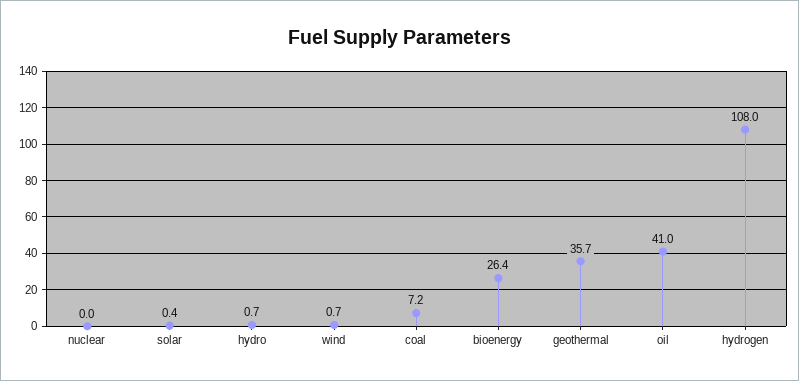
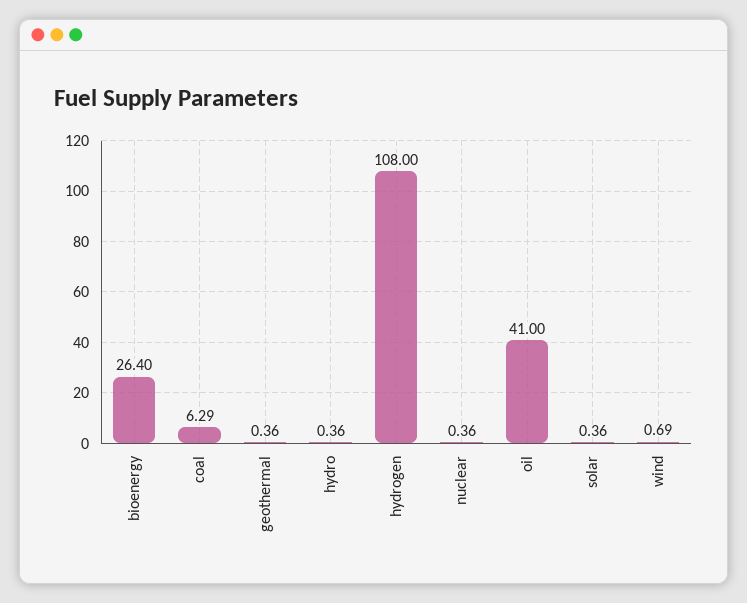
  {
-   "nuclear": 0,
+   "nuclear": 0.36,
    "solar": 0.36,
-   "hydro": 0.7,
+   "hydro": 0.36,
    "wind": 0.69,
-   "coal": 7.2,
+   "coal": 6.29,
    "bioenergy": 26.4,
-   "geothermal": 35.7,
+   "geothermal": 0.36,
    "oil": 41,
    "hydrogen": 108
  }

